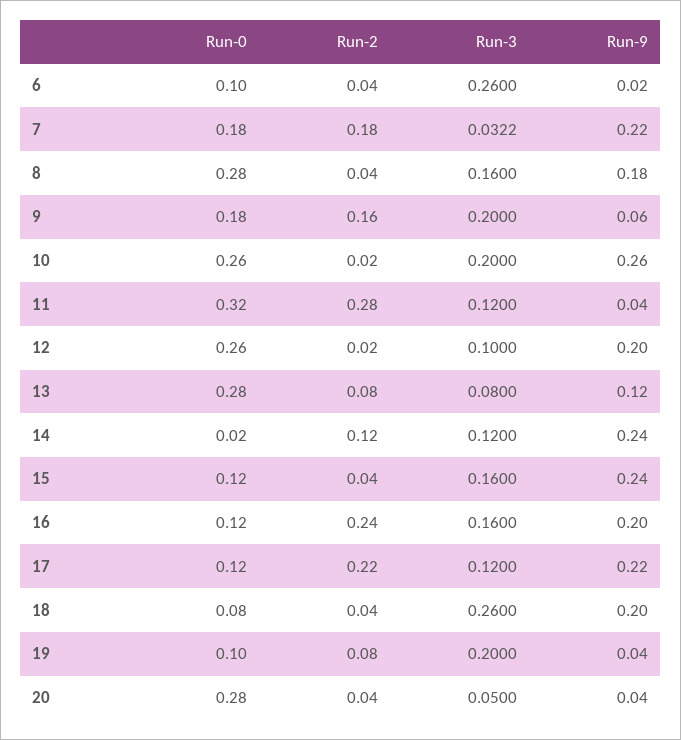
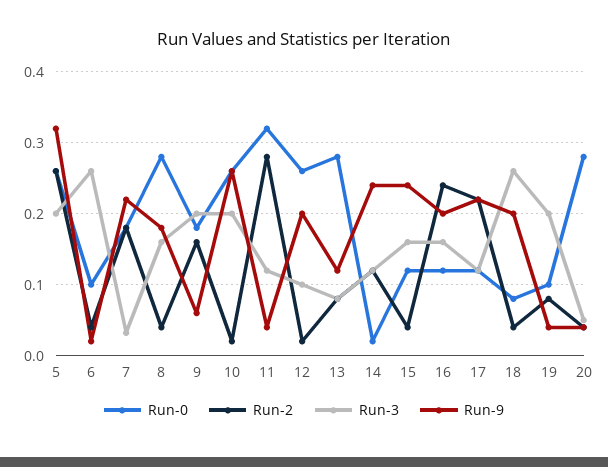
  {
    "Run-0": {
      "6": 0.1,
      "7": 0.18,
      "8": 0.28,
      "9": 0.18,
      "10": 0.26,
      "11": 0.32,
      "12": 0.26,
      "13": 0.28,
      "14": 0.02,
      "15": 0.12,
      "16": 0.12,
      "17": 0.12,
      "18": 0.08,
      "19": 0.1,
-     "20": 0.28
+     "20": 0.28,
+     "5": 0.26
    },
    "Run-2": {
      "6": 0.04,
      "7": 0.18,
      "8": 0.04,
      "9": 0.16,
      "10": 0.02,
      "11": 0.28,
      "12": 0.02,
      "13": 0.08,
      "14": 0.12,
      "15": 0.04,
      "16": 0.24,
      "17": 0.22,
      "18": 0.04,
      "19": 0.08,
-     "20": 0.04
+     "20": 0.04,
+     "5": 0.26
    },
    "Run-3": {
      "6": 0.26,
      "7": 0.0322,
      "8": 0.16,
      "9": 0.2,
      "10": 0.2,
      "11": 0.12,
      "12": 0.1,
      "13": 0.08,
      "14": 0.12,
      "15": 0.16,
      "16": 0.16,
      "17": 0.12,
      "18": 0.26,
      "19": 0.2,
-     "20": 0.05
+     "20": 0.05,
+     "5": 0.2
    },
    "Run-9": {
      "6": 0.02,
      "7": 0.22,
      "8": 0.18,
      "9": 0.06,
      "10": 0.26,
      "11": 0.04,
      "12": 0.2,
      "13": 0.12,
      "14": 0.24,
      "15": 0.24,
      "16": 0.2,
      "17": 0.22,
      "18": 0.2,
      "19": 0.04,
-     "20": 0.04
+     "20": 0.04,
+     "5": 0.32
    }
  }

